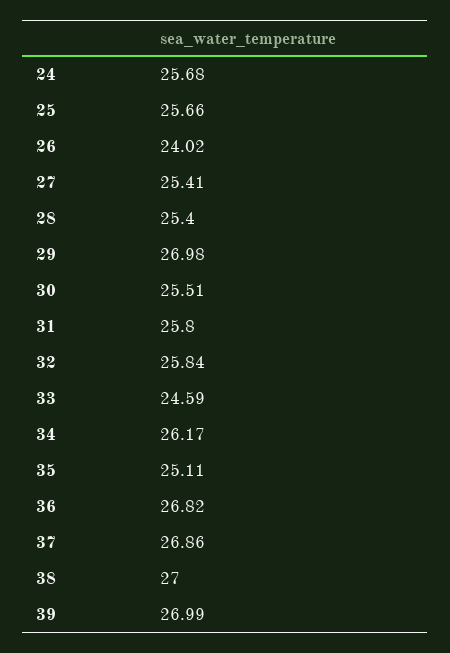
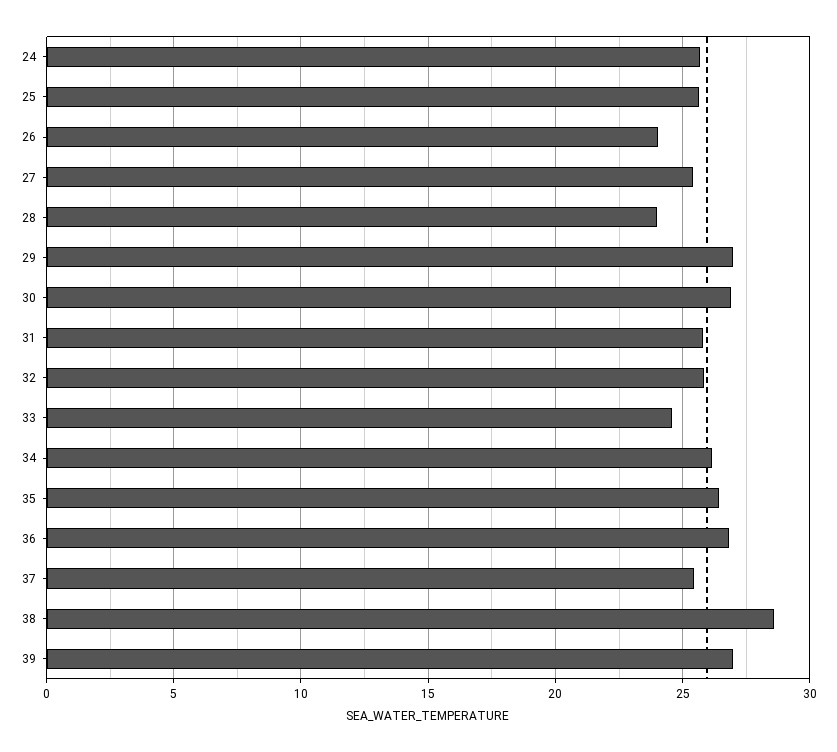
  {
    "24": 25.68,
    "25": 25.66,
    "26": 24.02,
    "27": 25.41,
-   "28": 25.4,
+   "28": 24,
    "29": 26.98,
-   "30": 25.51,
+   "30": 27,
    "31": 25.8,
    "32": 25.84,
    "33": 24.59,
    "34": 26.17,
-   "35": 25.11,
+   "35": 26.5,
    "36": 26.82,
-   "37": 26.86,
+   "37": 25.5,
-   "38": 27,
+   "38": 28.5,
    "39": 26.99
  }

